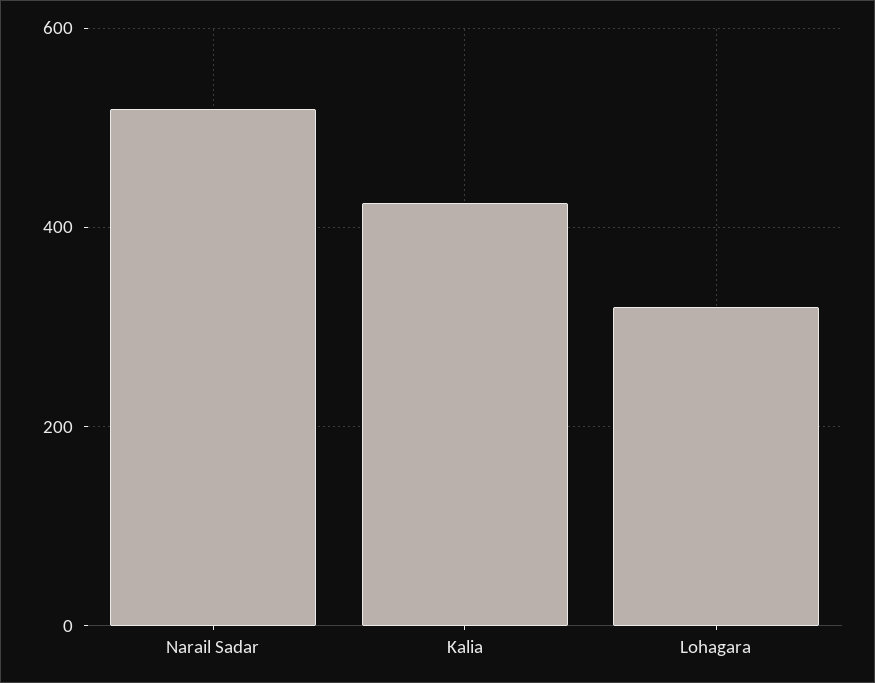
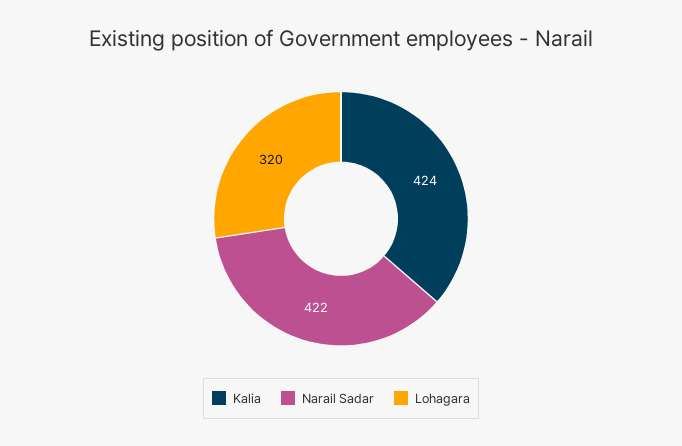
  {
-   "Narail Sadar": 520,
+   "Narail Sadar": 422,
    "Kalia": 424,
    "Lohagara": 320
  }

